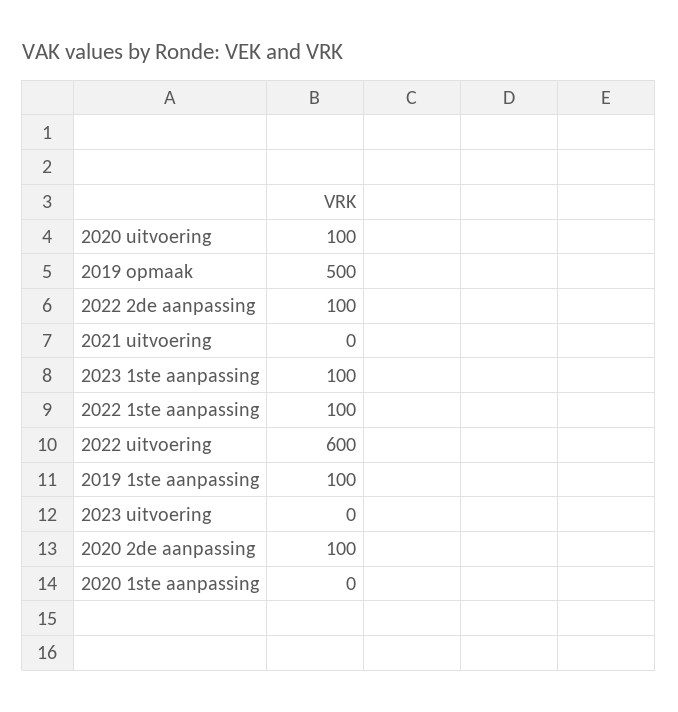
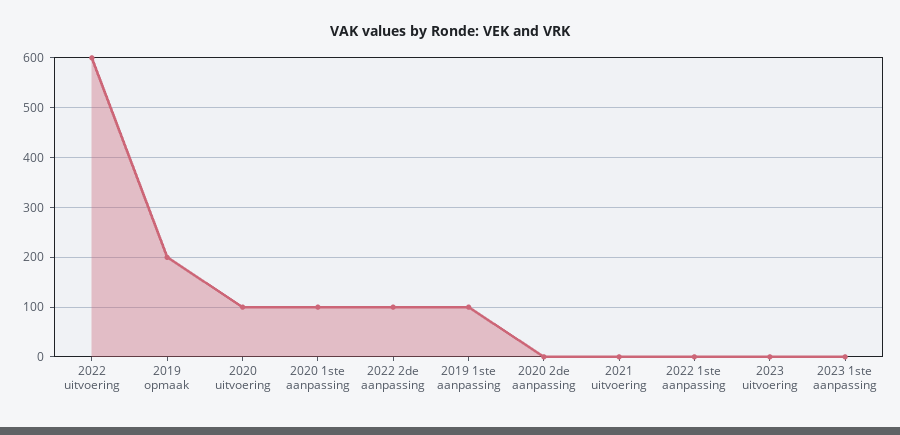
  {
    "2020 uitvoering": 100,
-   "2019 opmaak": 500,
+   "2019 opmaak": 200,
    "2022 2de aanpassing": 100,
    "2021 uitvoering": 0,
-   "2023 1ste aanpassing": 100,
+   "2023 1ste aanpassing": 0,
-   "2022 1ste aanpassing": 100,
+   "2022 1ste aanpassing": 0,
    "2022 uitvoering": 600,
    "2019 1ste aanpassing": 100,
    "2023 uitvoering": 0,
-   "2020 2de aanpassing": 100,
+   "2020 2de aanpassing": 0,
-   "2020 1ste aanpassing": 0
+   "2020 1ste aanpassing": 100
  }

